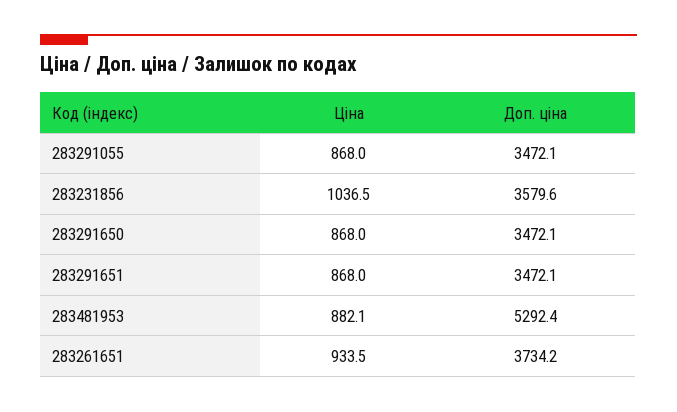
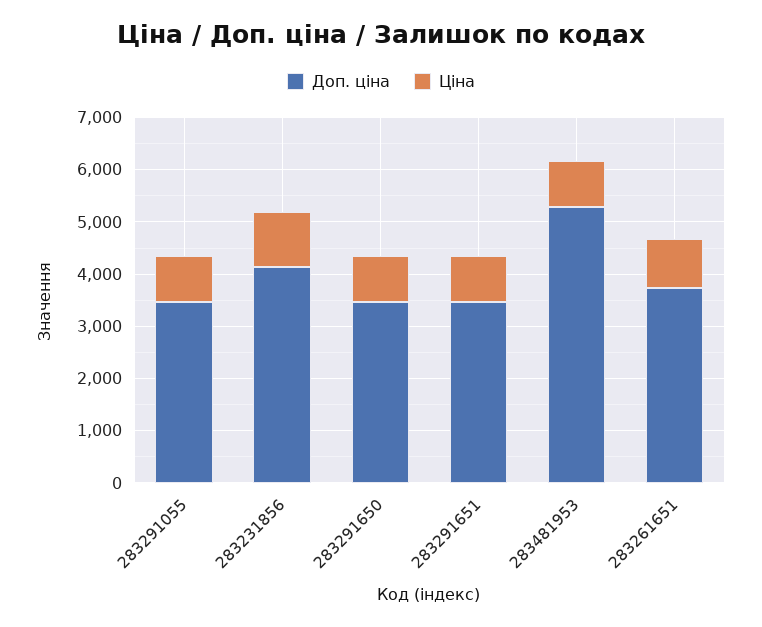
  {
    "Ціна": {
      "283291055": 868,
      "283231856": 1036.5,
      "283291650": 868,
      "283291651": 868,
      "283481953": 882.1,
      "283261651": 933.5
    },
    "Доп. ціна": {
      "283291055": 3472.1,
-     "283231856": 3579.6,
+     "283231856": 4200,
      "283291650": 3472.1,
      "283291651": 3472.1,
      "283481953": 5292.4,
      "283261651": 3734.2
    }
  }

